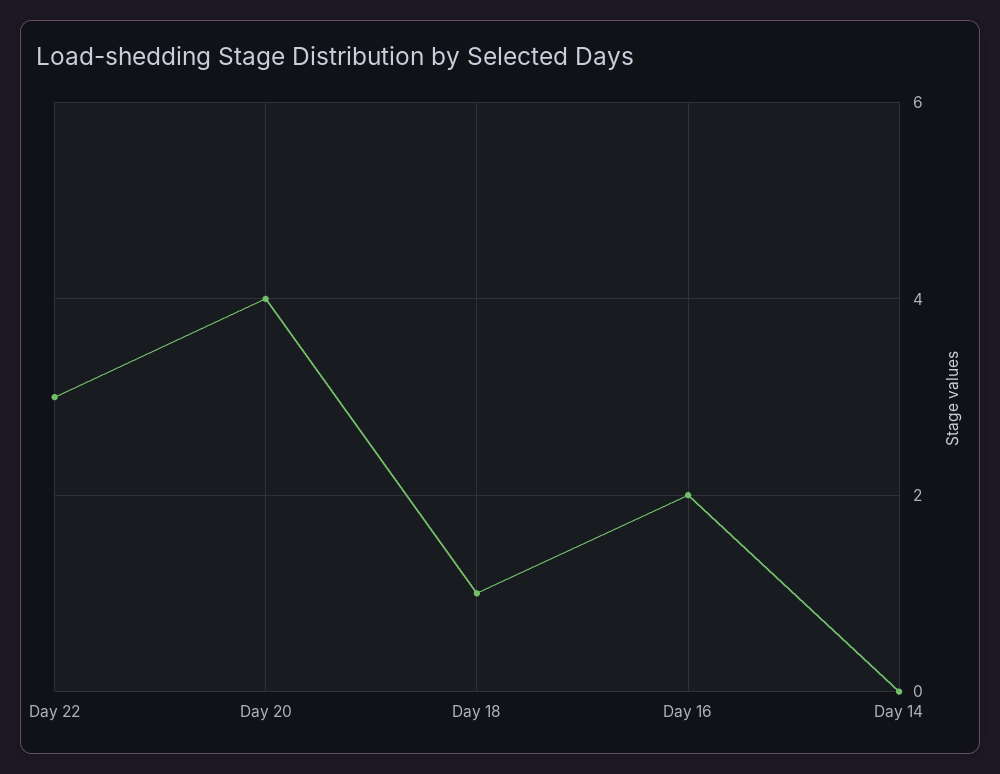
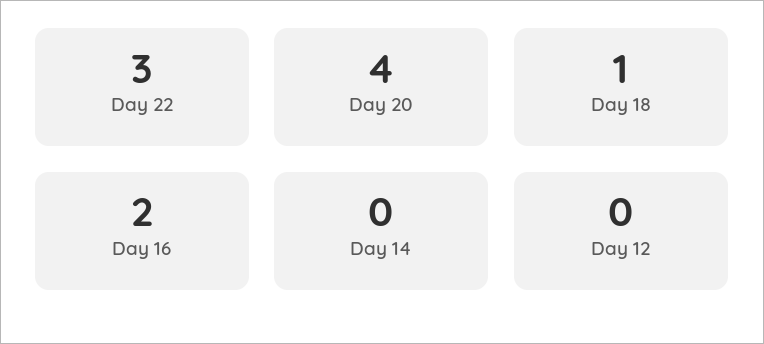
  {
    "Day 22": 3,
    "Day 20": 4,
    "Day 18": 1,
    "Day 16": 2,
-   "Day 14": 0
+   "Day 14": 0,
+   "Day 12": 0
  }

